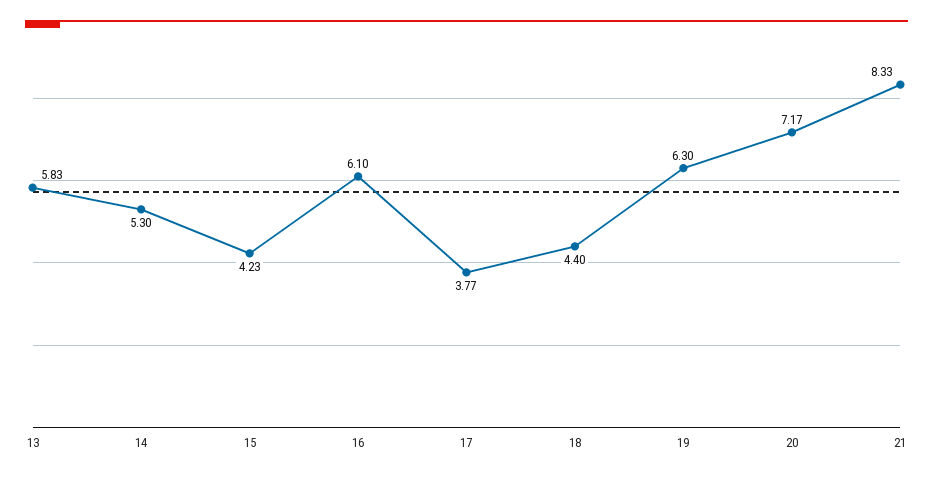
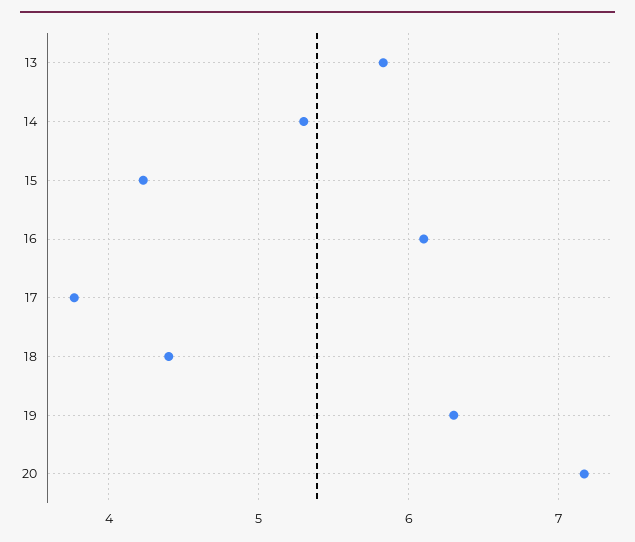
  {
    "13": 5.83,
    "14": 5.3,
    "15": 4.23,
    "16": 6.1,
    "17": 3.77,
    "18": 4.4,
    "19": 6.3,
-   "20": 7.17,
+   "20": 7.17
-   "21": 8.33
  }

